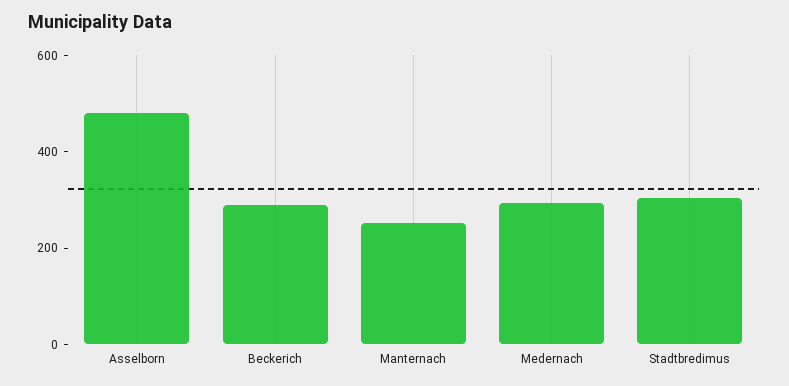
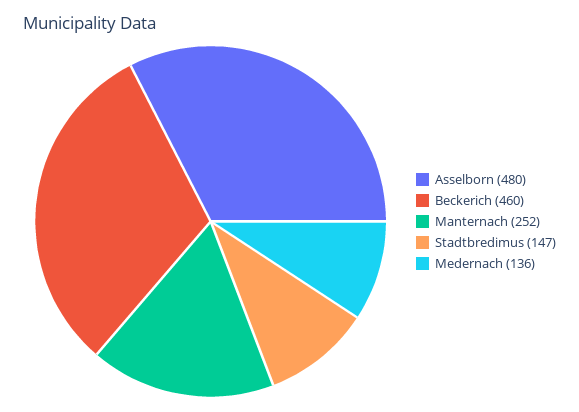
  {
    "Asselborn": 480,
-   "Beckerich": 300,
+   "Beckerich": 460,
    "Manternach": 252,
-   "Medernach": 300,
+   "Medernach": 136,
-   "Stadtbredimus": 300
+   "Stadtbredimus": 147
  }

